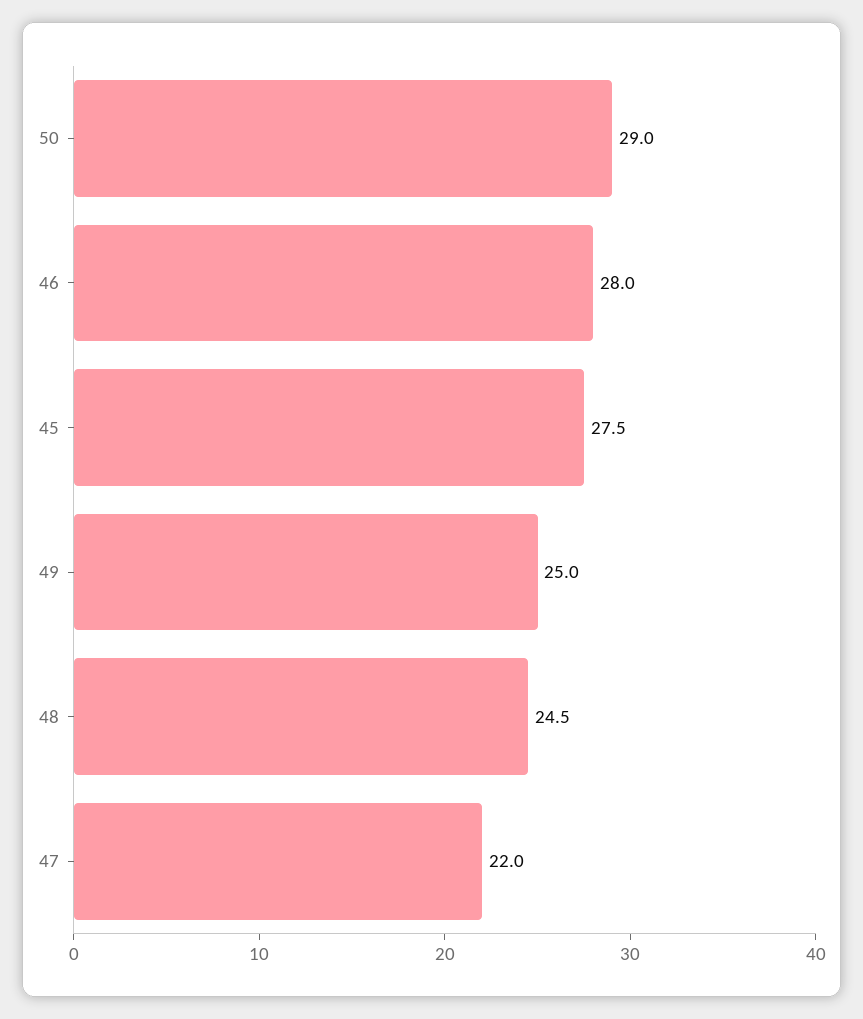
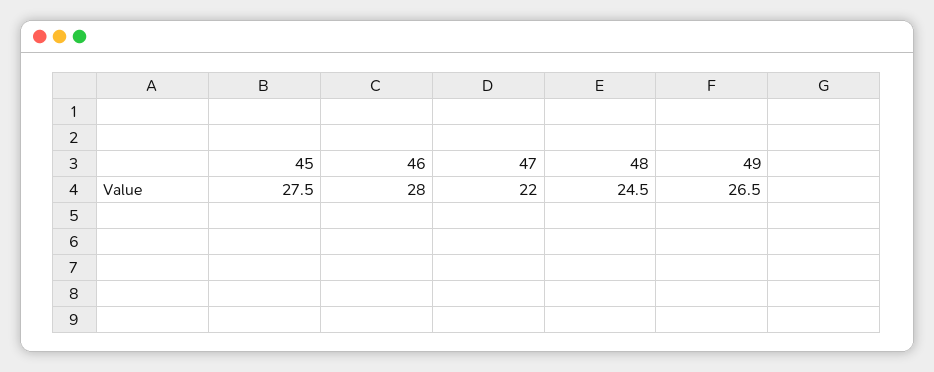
  {
-   "50": 29,
    "46": 28,
    "45": 27.5,
-   "49": 25,
+   "49": 26.5,
    "48": 24.5,
    "47": 22
  }

